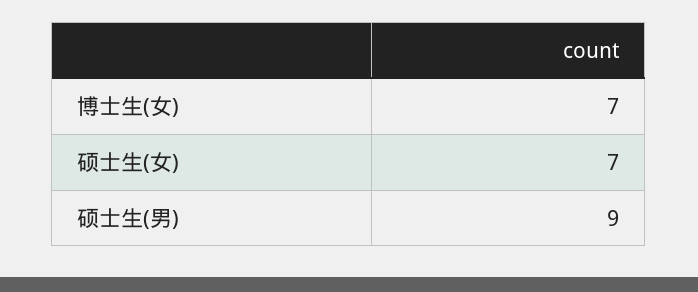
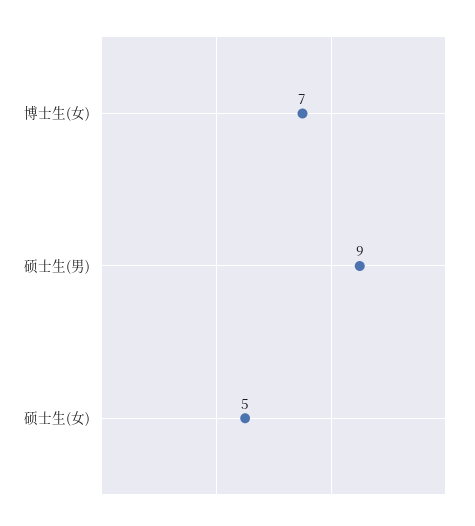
  {
    "博士生(女)": 7,
-   "硕士生(女)": 7,
+   "硕士生(女)": 5,
    "硕士生(男)": 9
  }

